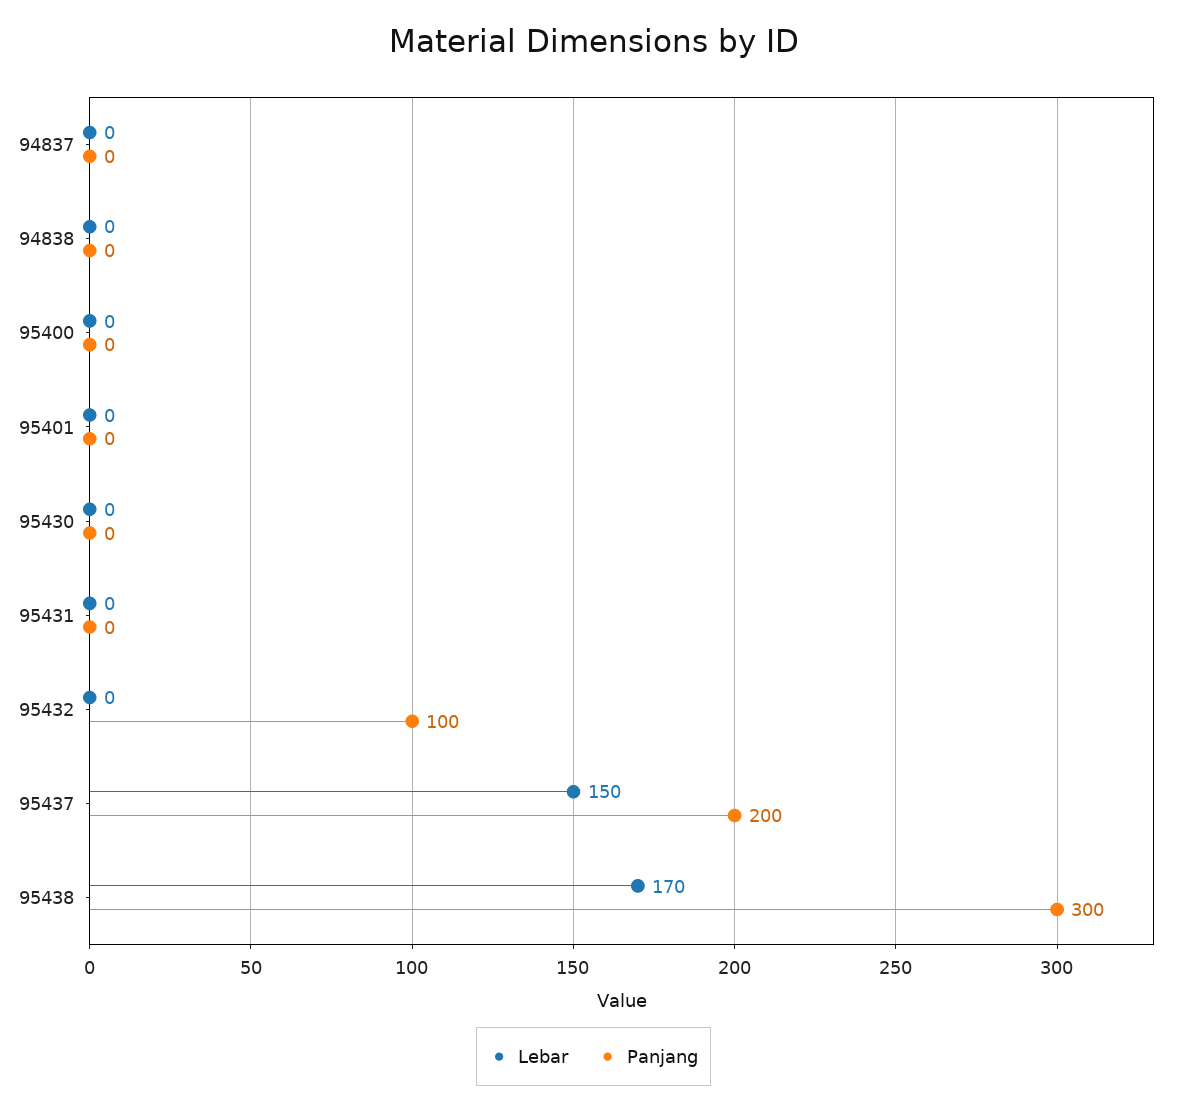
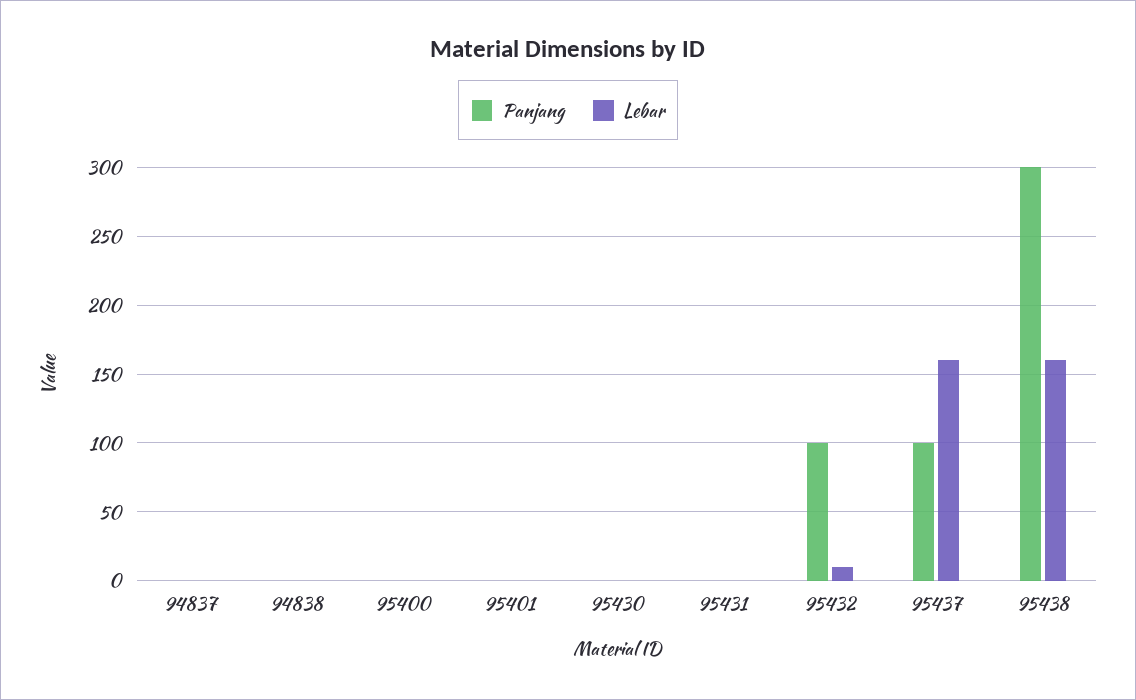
  {
    "Lebar": {
      "94837": 0,
      "94838": 0,
      "95400": 0,
      "95401": 0,
      "95430": 0,
      "95431": 0,
-     "95432": 0,
+     "95432": 10,
-     "95437": 150,
+     "95437": 160,
-     "95438": 170
+     "95438": 160
    },
    "Panjang": {
      "94837": 0,
      "94838": 0,
      "95400": 0,
      "95401": 0,
      "95430": 0,
      "95431": 0,
      "95432": 100,
-     "95437": 200,
+     "95437": 100,
      "95438": 300
    }
  }

